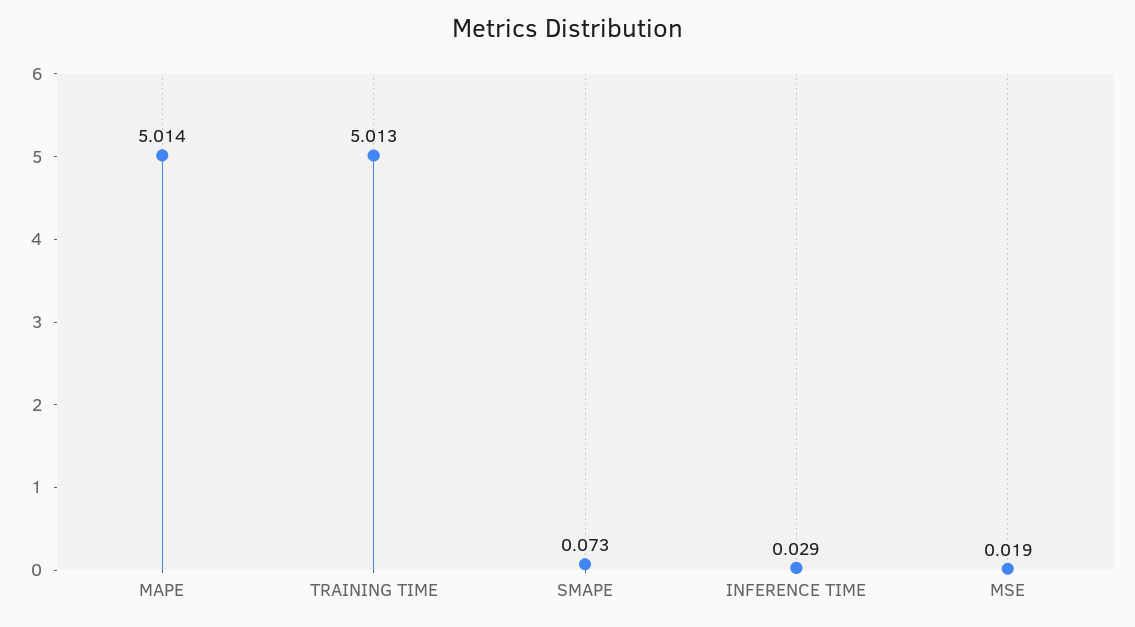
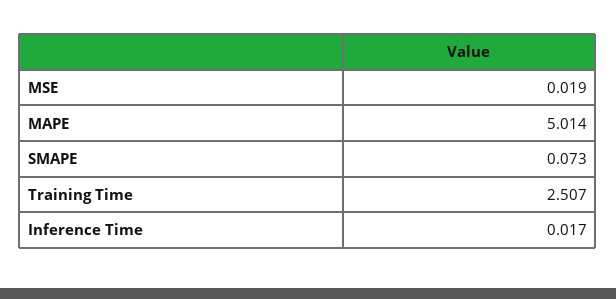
  {
    "MAPE": 5.014,
-   "TRAINING TIME": 5.013,
+   "TRAINING TIME": 2.507,
    "SMAPE": 0.073,
-   "INFERENCE TIME": 0.029,
+   "INFERENCE TIME": 0.017,
    "MSE": 0.019
  }

